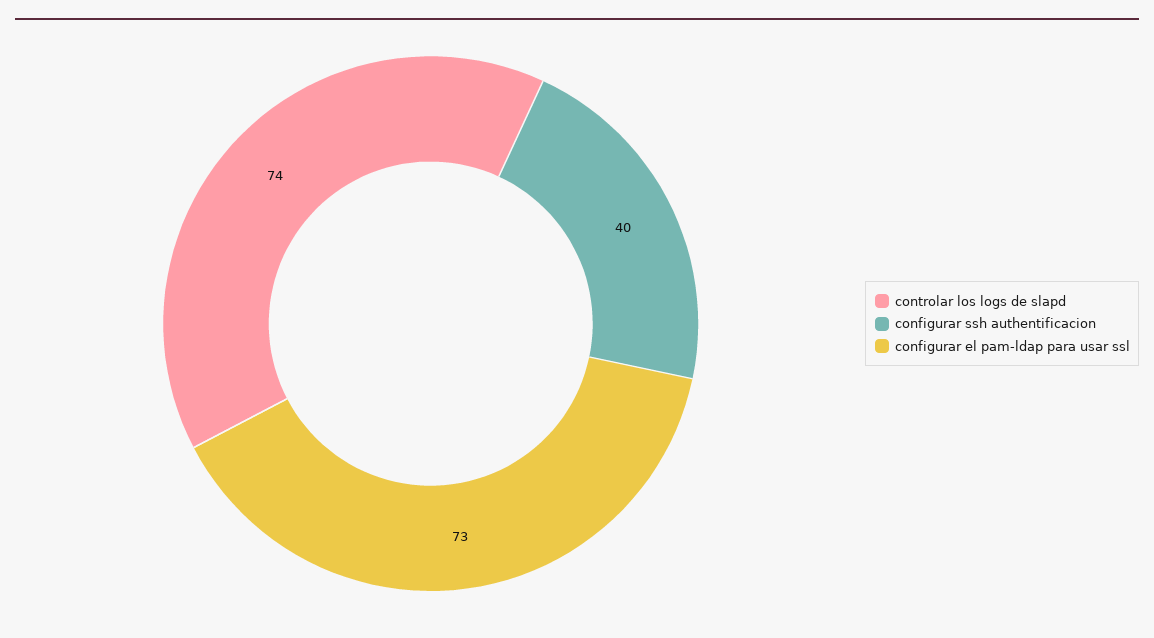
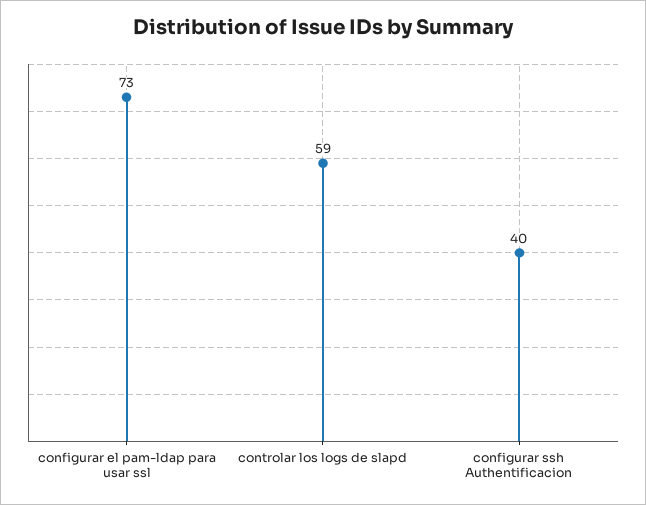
  {
-   "controlar los logs de slapd": 74,
+   "controlar los logs de slapd": 59,
    "configurar ssh authentificacion": 40,
    "configurar el pam-ldap para usar ssl": 73
  }

